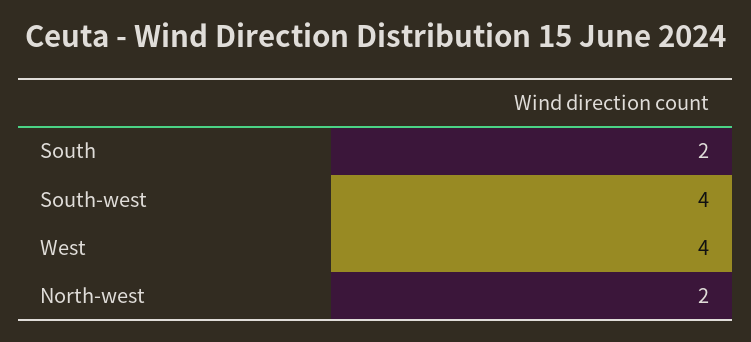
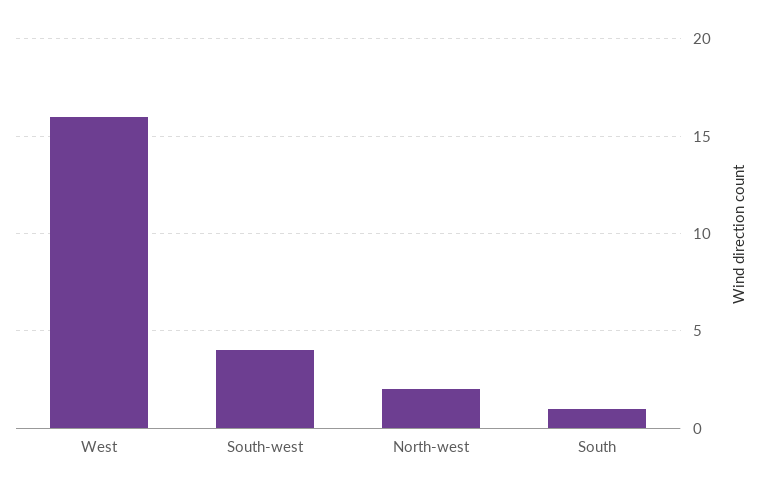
  {
-   "South": 2,
+   "South": 1,
    "South-west": 4,
-   "West": 4,
+   "West": 16,
    "North-west": 2
  }

